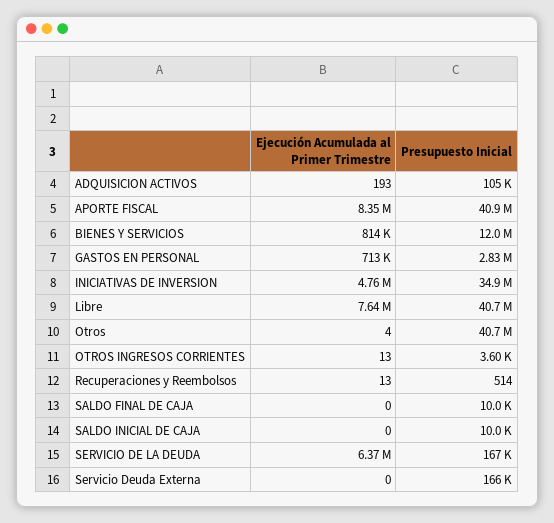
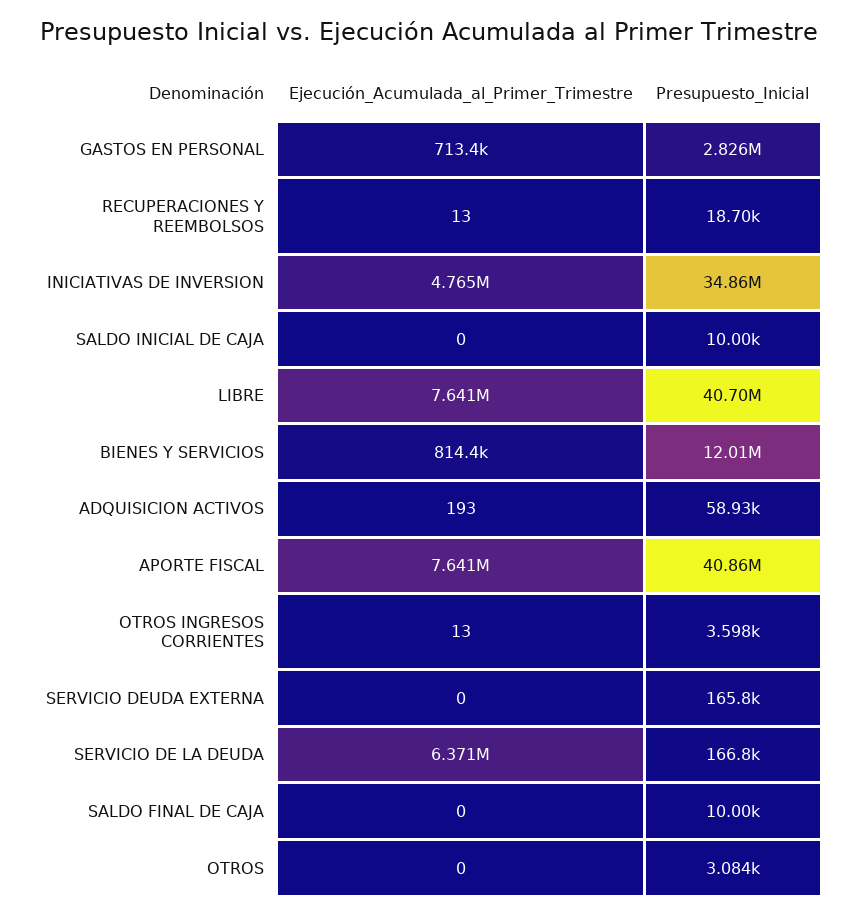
  {
    "Ejecución Acumulada al Primer Trimestre": {
      "ADQUISICION ACTIVOS": 193,
-     "APORTE FISCAL": 8350000,
+     "APORTE FISCAL": 7641000,
      "BIENES Y SERVICIOS": 814400,
      "GASTOS EN PERSONAL": 713400,
      "INICIATIVAS DE INVERSION": 4765000,
      "Libre": 7641000,
-     "Otros": 4,
+     "Otros": 0,
      "OTROS INGRESOS CORRIENTES": 13,
      "Recuperaciones y Reembolsos": 13,
      "SALDO FINAL DE CAJA": 0,
      "SALDO INICIAL DE CAJA": 0,
      "SERVICIO DE LA DEUDA": 6371000,
      "Servicio Deuda Externa": 0
    },
    "Presupuesto Inicial": {
-     "ADQUISICION ACTIVOS": 105000,
+     "ADQUISICION ACTIVOS": 58930,
      "APORTE FISCAL": 40860000,
      "BIENES Y SERVICIOS": 12010000,
      "GASTOS EN PERSONAL": 2826000,
      "INICIATIVAS DE INVERSION": 34860000,
      "Libre": 40700000,
-     "Otros": 40700000,
+     "Otros": 3084,
      "OTROS INGRESOS CORRIENTES": 3598,
-     "Recuperaciones y Reembolsos": 514,
+     "Recuperaciones y Reembolsos": 18700,
      "SALDO FINAL DE CAJA": 10000,
      "SALDO INICIAL DE CAJA": 10000,
      "SERVICIO DE LA DEUDA": 166800,
      "Servicio Deuda Externa": 165800
    }
  }

